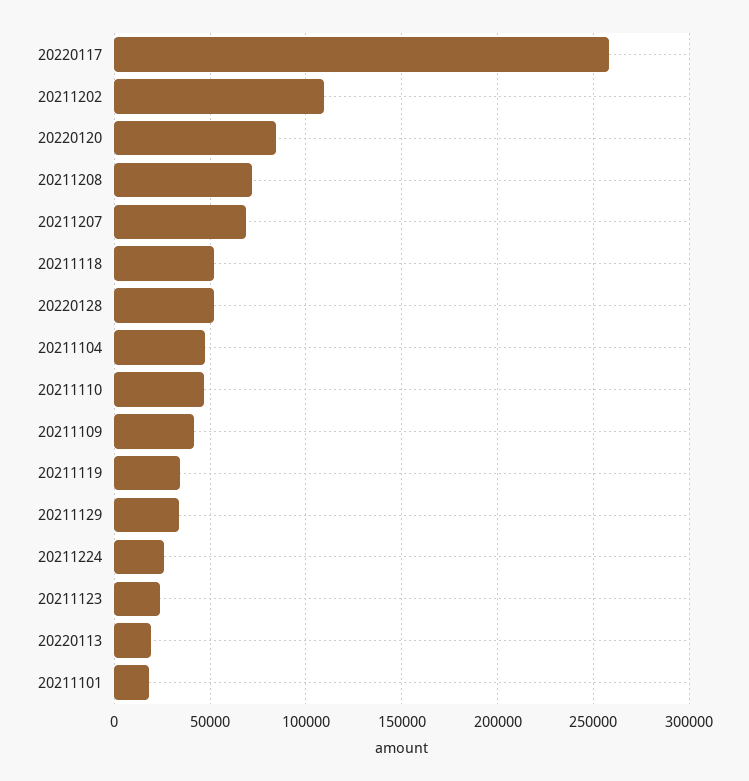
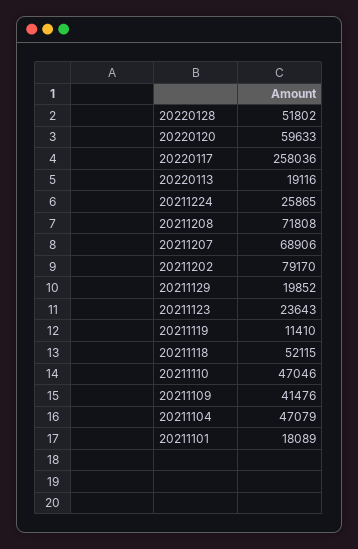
  {
    "20220117": 258036,
-   "20211202": 110000,
+   "20211202": 79170,
-   "20220120": 85000,
+   "20220120": 59633,
    "20211208": 71808,
    "20211207": 68906,
    "20211118": 52115,
    "20220128": 51802,
    "20211104": 47079,
    "20211110": 47046,
    "20211109": 41476,
-   "20211119": 35000,
+   "20211119": 11410,
-   "20211129": 35000,
+   "20211129": 19852,
    "20211224": 25865,
    "20211123": 23643,
    "20220113": 19116,
    "20211101": 18089
  }

